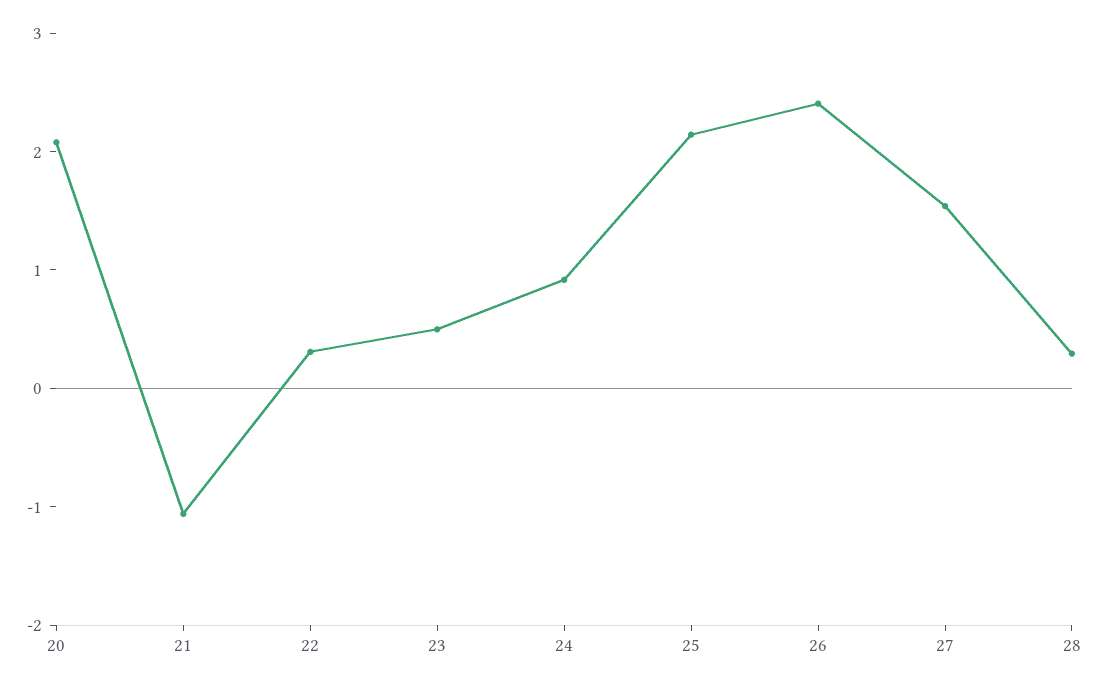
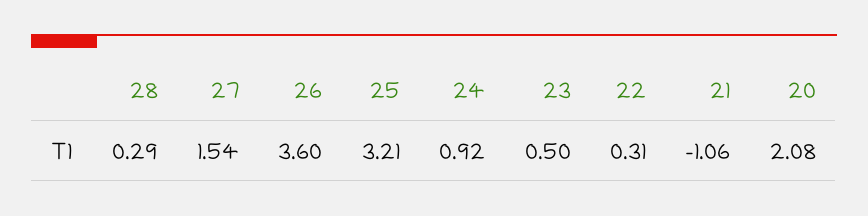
  {
    "20": 2.08,
    "21": -1.06,
    "22": 0.31,
    "23": 0.5,
    "24": 0.92,
-   "25": 2.2,
+   "25": 3.21,
-   "26": 2.4,
+   "26": 3.6,
    "27": 1.54,
    "28": 0.29
  }

